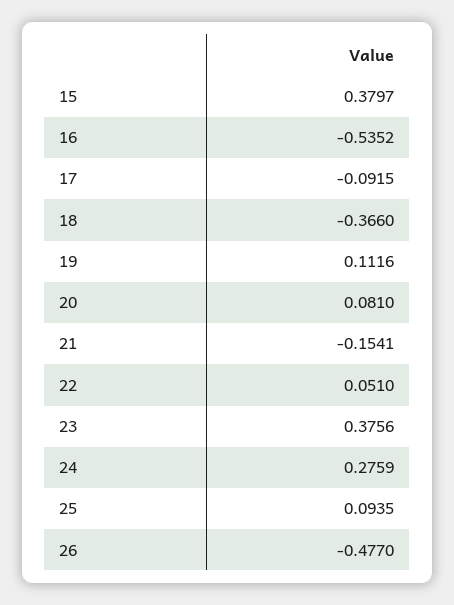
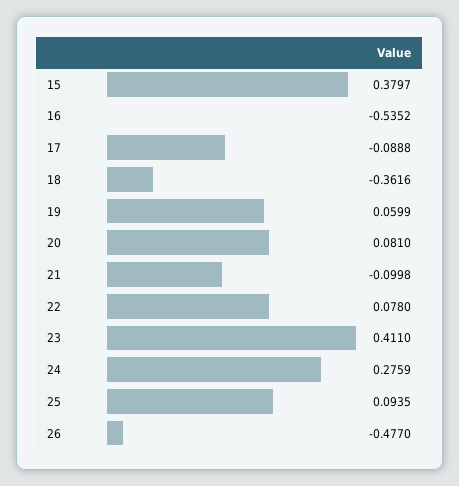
  {
    "15": 0.3797,
    "16": -0.5352,
-   "17": -0.0915,
+   "17": -0.0888,
-   "18": -0.366,
+   "18": -0.3616,
-   "19": 0.1116,
+   "19": 0.0599,
    "20": 0.081,
-   "21": -0.1541,
+   "21": -0.0998,
-   "22": 0.051,
+   "22": 0.078,
-   "23": 0.3756,
+   "23": 0.411,
    "24": 0.2759,
    "25": 0.0935,
    "26": -0.477
  }

